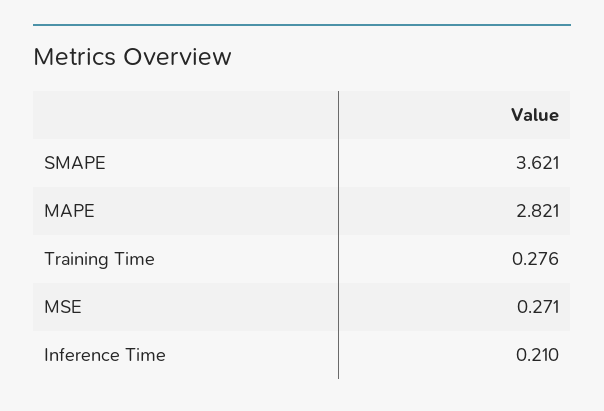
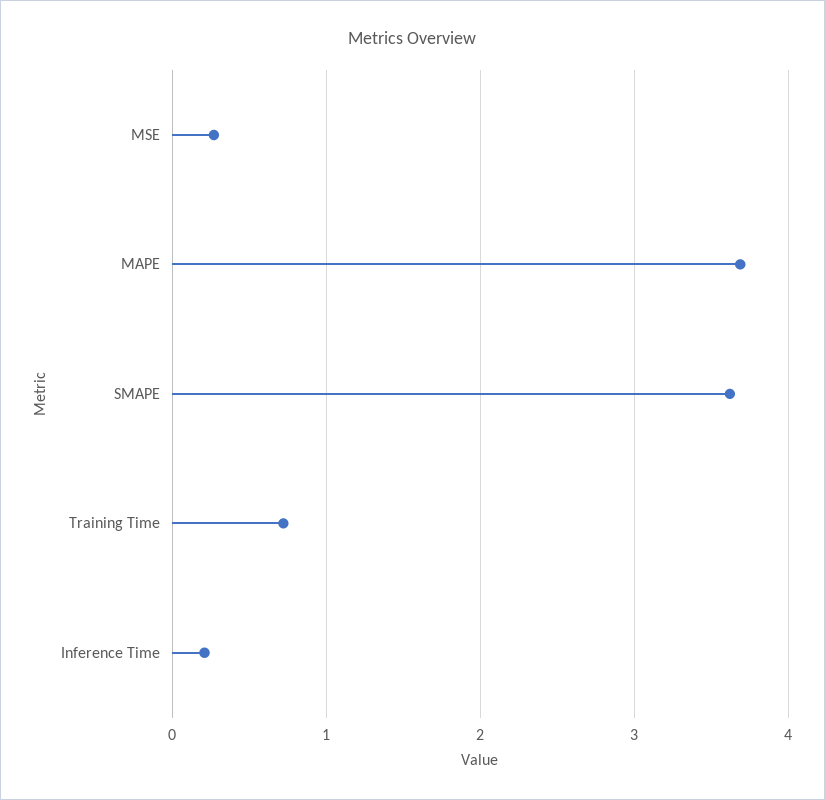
  {
    "SMAPE": 3.621,
-   "MAPE": 2.821,
+   "MAPE": 3.7,
-   "Training Time": 0.276,
+   "Training Time": 0.7,
    "MSE": 0.271,
    "Inference Time": 0.21
  }

